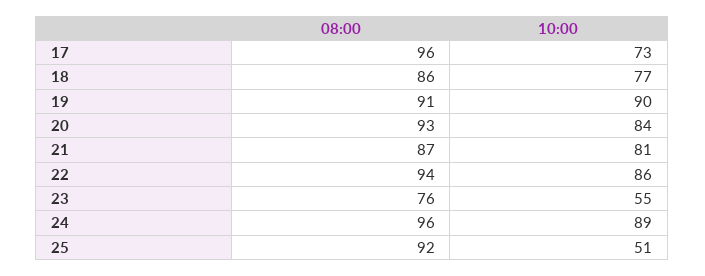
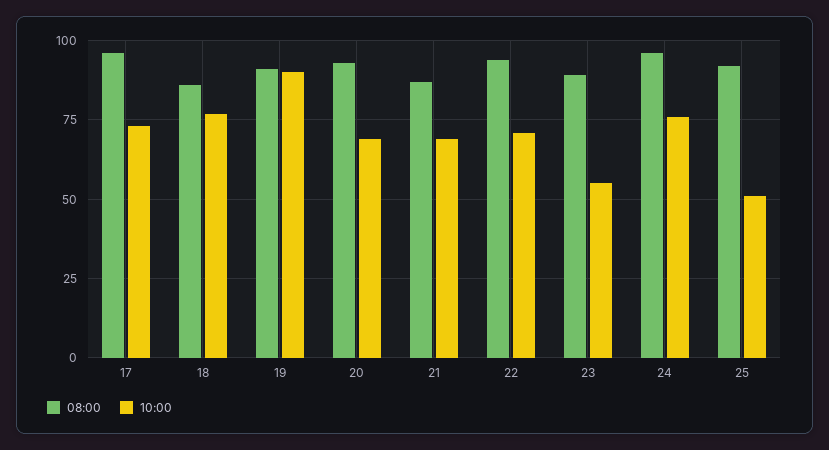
  {
    "08:00": {
      "17": 96,
      "18": 86,
      "19": 91,
      "20": 93,
      "21": 87,
      "22": 94,
-     "23": 76,
+     "23": 90,
      "24": 96,
      "25": 92
    },
    "10:00": {
      "17": 73,
      "18": 77,
      "19": 90,
-     "20": 84,
+     "20": 70,
-     "21": 81,
+     "21": 70,
-     "22": 86,
+     "22": 70,
      "23": 55,
-     "24": 89,
+     "24": 75,
      "25": 51
    }
  }

